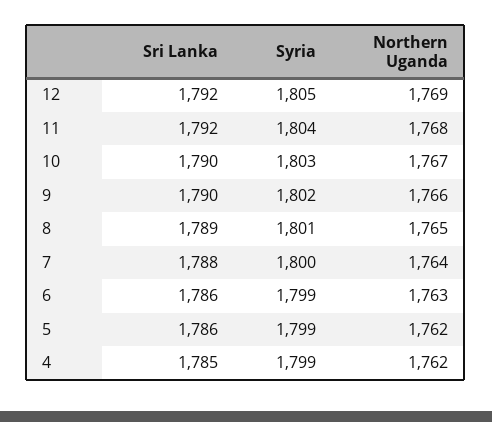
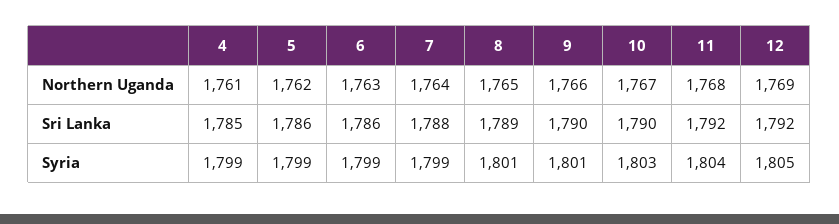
  {
    "Sri Lanka": {
      "12": 1792,
      "11": 1792,
      "10": 1790,
      "9": 1790,
      "8": 1789,
      "7": 1788,
      "6": 1786,
      "5": 1786,
      "4": 1785
    },
    "Syria": {
      "12": 1805,
      "11": 1804,
      "10": 1803,
-     "9": 1802,
+     "9": 1801,
      "8": 1801,
-     "7": 1800,
+     "7": 1799,
      "6": 1799,
      "5": 1799,
      "4": 1799
    },
    "Northern Uganda": {
      "12": 1769,
      "11": 1768,
      "10": 1767,
      "9": 1766,
      "8": 1765,
      "7": 1764,
      "6": 1763,
      "5": 1762,
-     "4": 1762
+     "4": 1761
    }
  }

